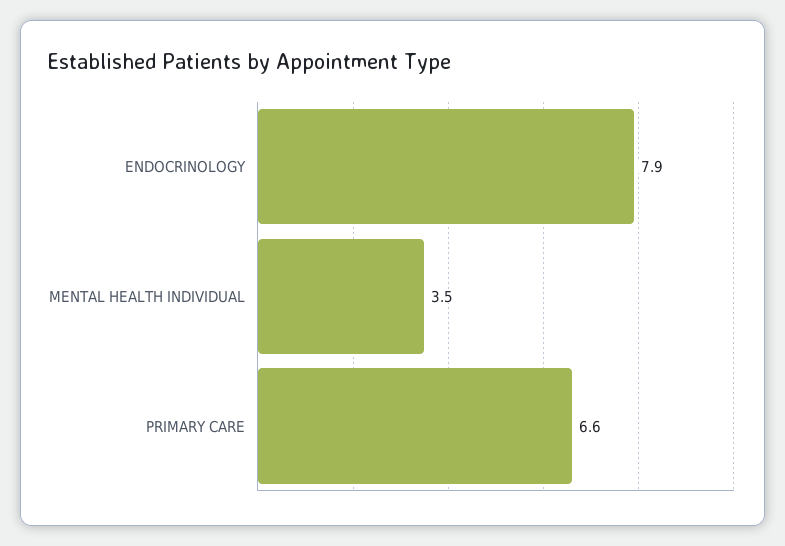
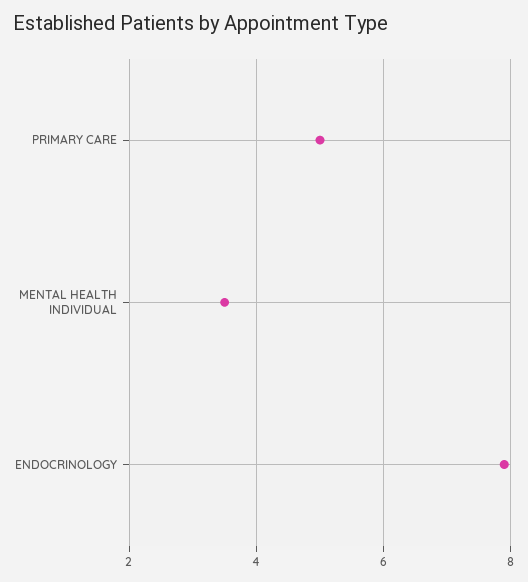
  {
    "ENDOCRINOLOGY": 7.9,
    "MENTAL HEALTH INDIVIDUAL": 3.5,
-   "PRIMARY CARE": 6.6
+   "PRIMARY CARE": 5
  }

